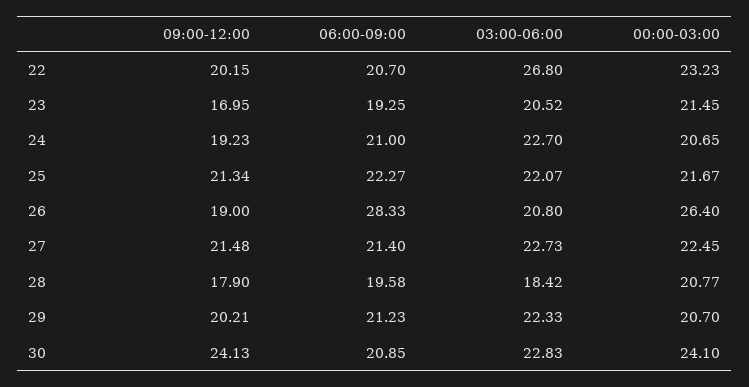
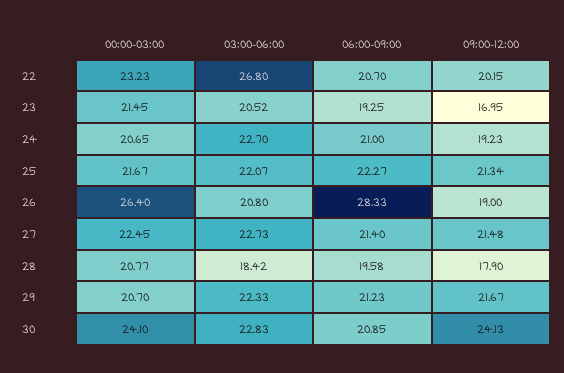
  {
    "09:00-12:00": {
      "22": 20.15,
      "23": 16.95,
      "24": 19.23,
      "25": 21.34,
      "26": 19,
      "27": 21.48,
      "28": 17.9,
-     "29": 20.21,
+     "29": 21.67,
      "30": 24.13
    },
    "06:00-09:00": {
      "22": 20.7,
      "23": 19.25,
      "24": 21,
      "25": 22.27,
      "26": 28.33,
      "27": 21.4,
      "28": 19.58,
      "29": 21.23,
      "30": 20.85
    },
    "03:00-06:00": {
      "22": 26.8,
      "23": 20.52,
      "24": 22.7,
      "25": 22.07,
      "26": 20.8,
      "27": 22.73,
      "28": 18.42,
      "29": 22.33,
      "30": 22.83
    },
    "00:00-03:00": {
      "22": 23.23,
      "23": 21.45,
      "24": 20.65,
      "25": 21.67,
      "26": 26.4,
      "27": 22.45,
      "28": 20.77,
      "29": 20.7,
      "30": 24.1
    }
  }

